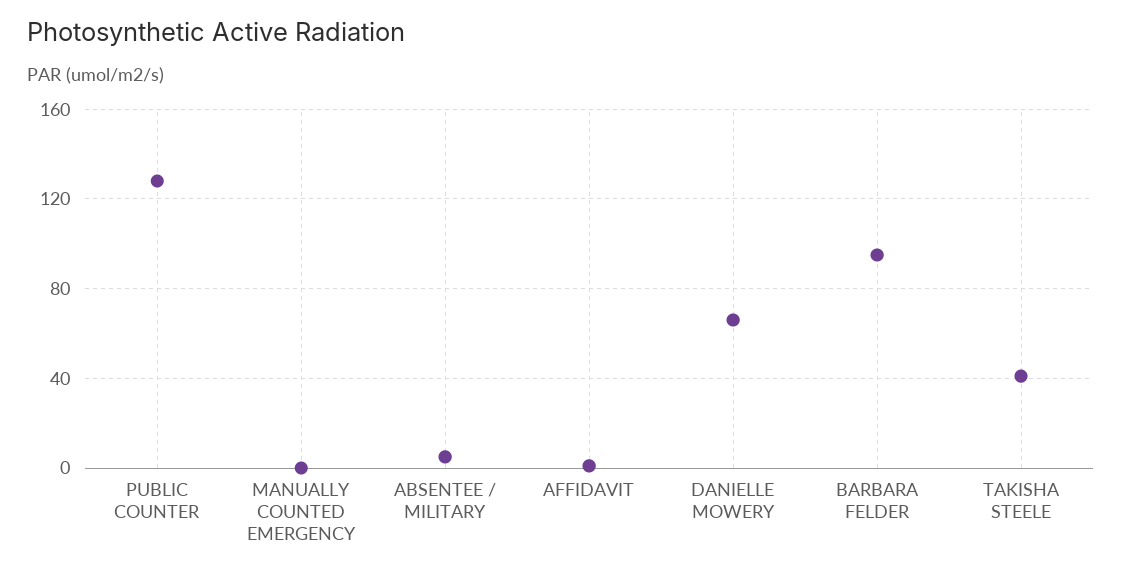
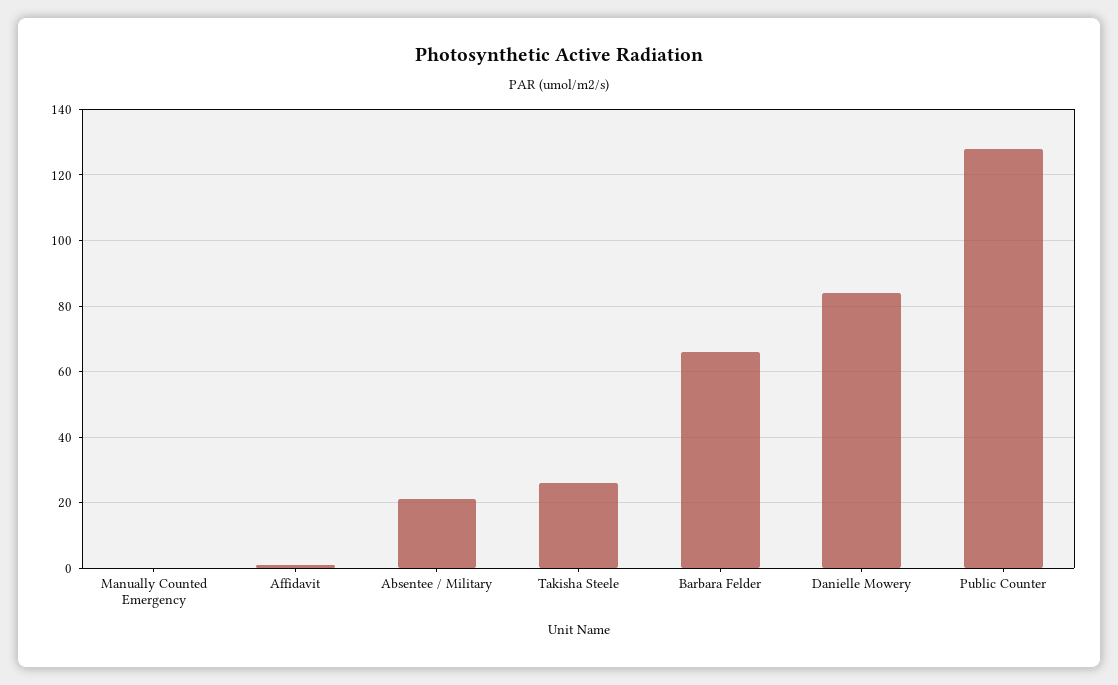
  {
    "PUBLIC COUNTER": 130,
    "MANUALLY COUNTED EMERGENCY": 0,
-   "ABSENTEE / MILITARY": 5,
+   "ABSENTEE / MILITARY": 20,
    "AFFIDAVIT": 0,
-   "DANIELLE MOWERY": 65,
+   "DANIELLE MOWERY": 85,
-   "BARBARA FELDER": 95,
+   "BARBARA FELDER": 65,
-   "TAKISHA STEELE": 40
+   "TAKISHA STEELE": 25
  }

